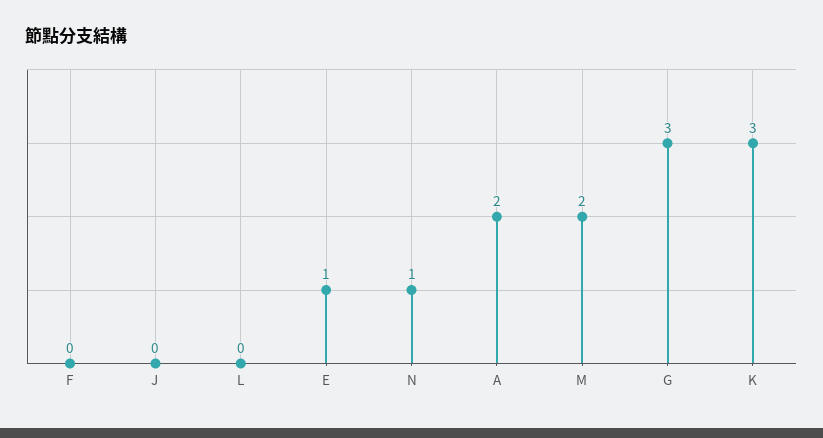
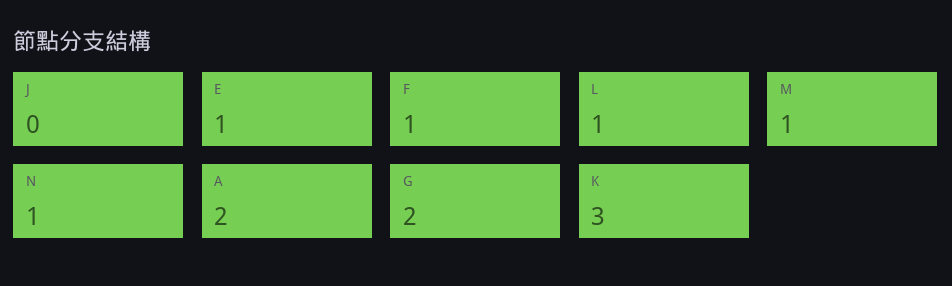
  {
-   "F": 0,
+   "F": 1,
    "J": 0,
-   "L": 0,
+   "L": 1,
    "E": 1,
    "N": 1,
    "A": 2,
-   "M": 2,
+   "M": 1,
-   "G": 3,
+   "G": 2,
    "K": 3
  }

